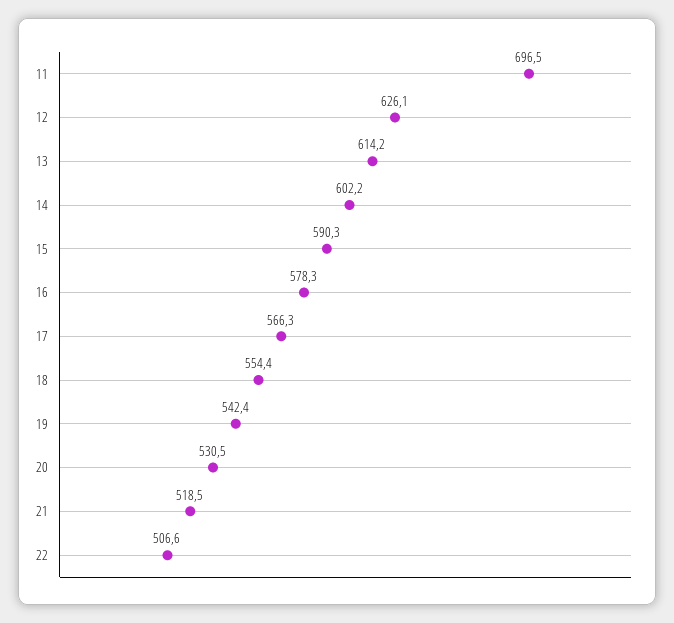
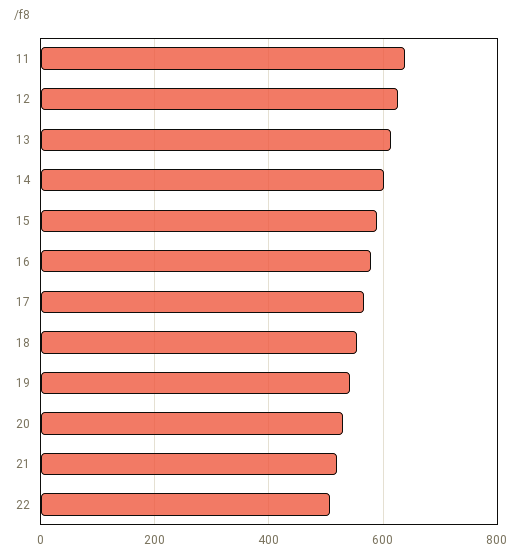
  {
-   "11": 696.5,
+   "11": 640,
    "12": 626.1,
    "13": 614.2,
    "14": 602.2,
    "15": 590.3,
    "16": 578.3,
    "17": 566.3,
    "18": 554.4,
    "19": 542.4,
    "20": 530.5,
    "21": 518.5,
    "22": 506.6
  }

